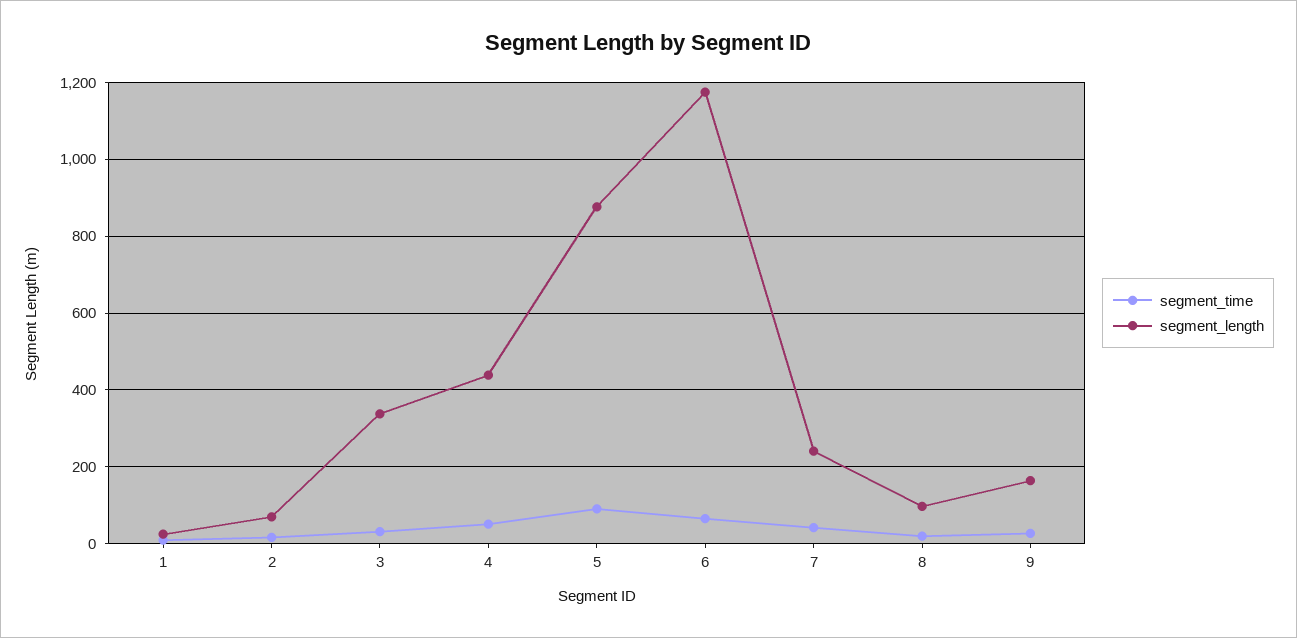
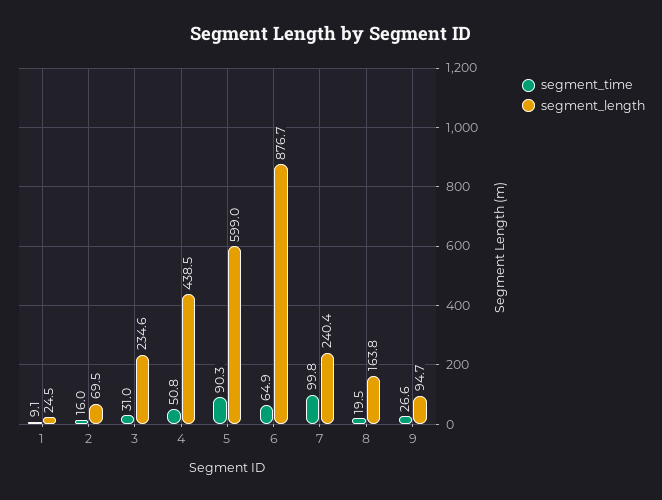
  {
    "segment_time": {
      "1": 9.1,
      "2": 16,
      "3": 31,
      "4": 50.8,
      "5": 90.3,
      "6": 64.9,
-     "7": 40,
+     "7": 99.8,
      "8": 19.5,
      "9": 26.6
    },
    "segment_length": {
      "1": 24.5,
      "2": 69.5,
-     "3": 340,
+     "3": 234.6,
      "4": 438.5,
-     "5": 880,
+     "5": 599,
-     "6": 1180,
+     "6": 876.7,
      "7": 240.4,
-     "8": 100,
+     "8": 163.8,
-     "9": 160
+     "9": 94.7
    }
  }

